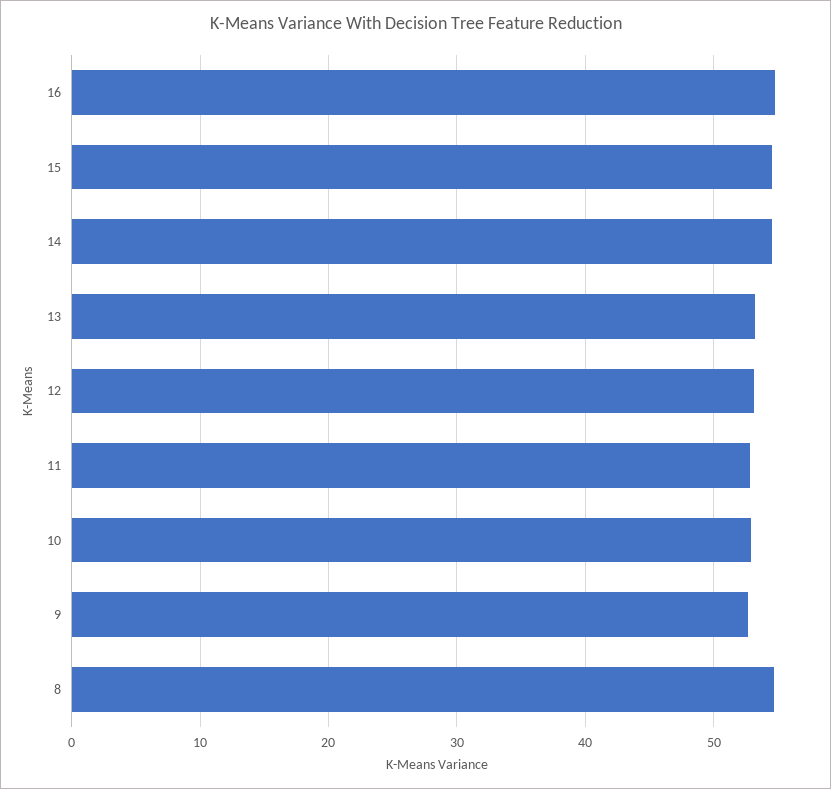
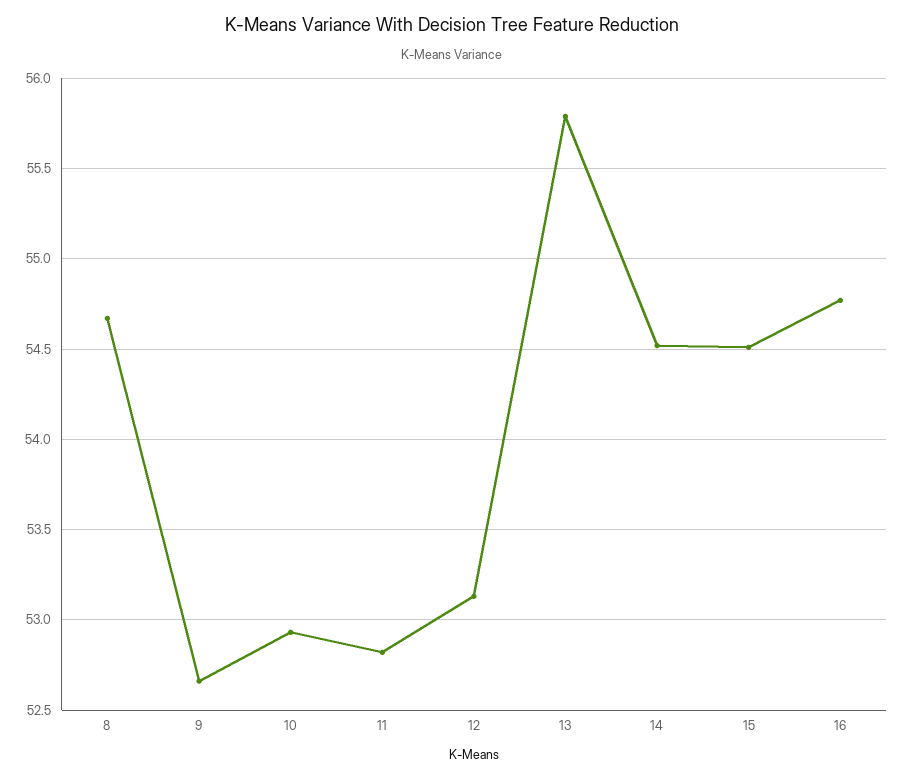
  {
    "16": 54.75,
    "15": 54.5,
    "14": 54.5,
-   "13": 53,
+   "13": 55.8,
    "12": 53.15,
    "11": 52.8,
    "10": 52.95,
    "9": 52.65,
    "8": 54.65
  }

